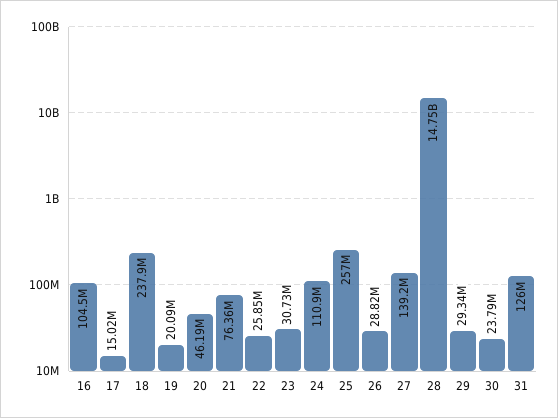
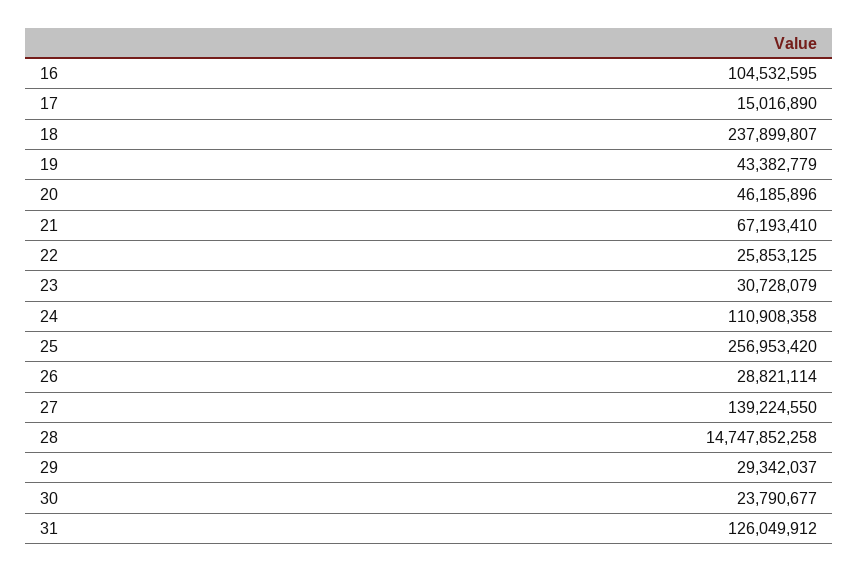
  {
    "16": 104532595,
    "17": 15016890,
    "18": 237899807,
-   "19": 20090000,
+   "19": 43382779,
    "20": 46185896,
-   "21": 76360000,
+   "21": 67193410,
    "22": 25853125,
    "23": 30728079,
    "24": 110908358,
    "25": 256953420,
    "26": 28821114,
    "27": 139224550,
    "28": 14747852258,
    "29": 29342037,
    "30": 23790677,
    "31": 126049912
  }

